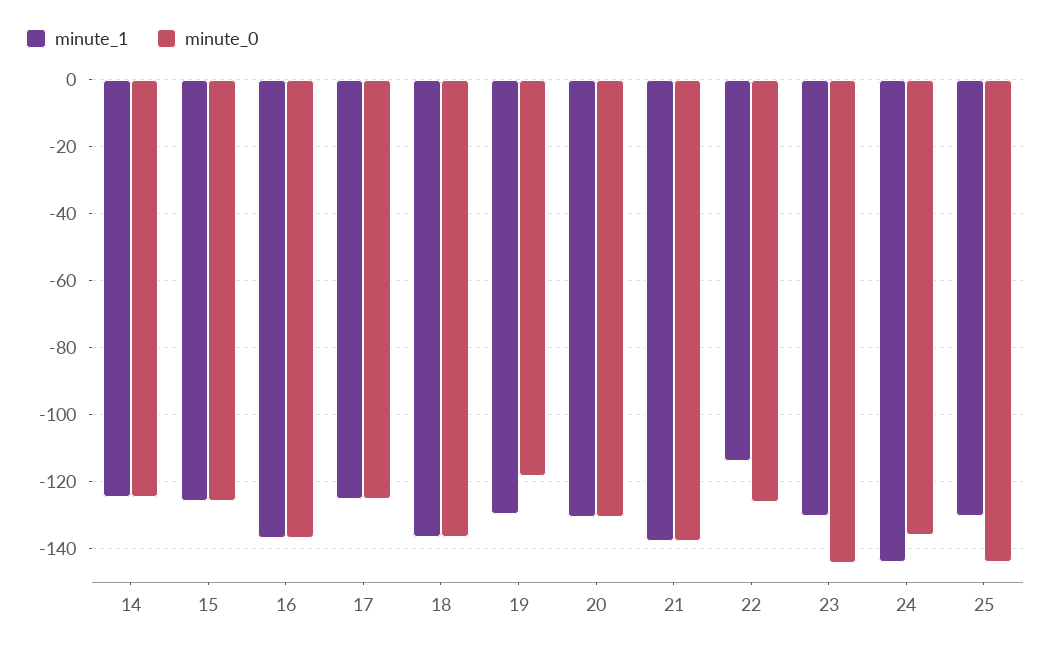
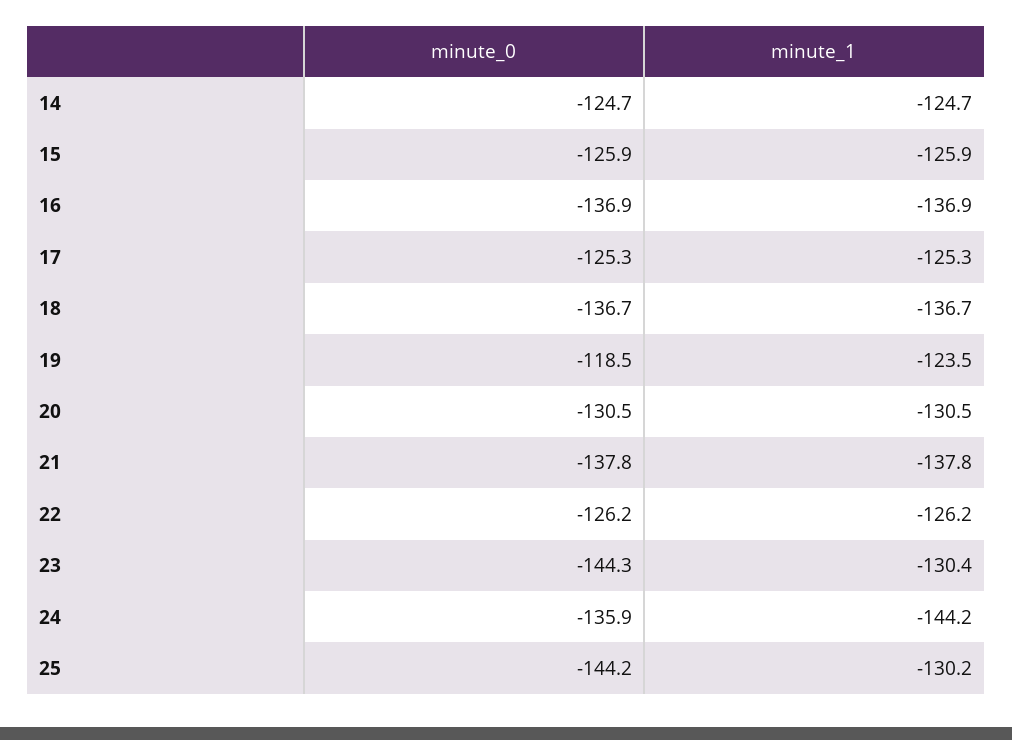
  {
    "minute_1": {
      "14": -124.7,
      "15": -125.9,
      "16": -136.9,
      "17": -125.3,
      "18": -136.7,
-     "19": -130,
+     "19": -123.5,
      "20": -130.5,
      "21": -137.8,
-     "22": -114,
+     "22": -126.2,
      "23": -130.4,
      "24": -144.2,
      "25": -130.2
    },
    "minute_0": {
      "14": -124.7,
      "15": -125.9,
      "16": -136.9,
      "17": -125.3,
      "18": -136.7,
      "19": -118.5,
      "20": -130.5,
      "21": -137.8,
      "22": -126.2,
      "23": -144.3,
      "24": -135.9,
      "25": -144.2
    }
  }

